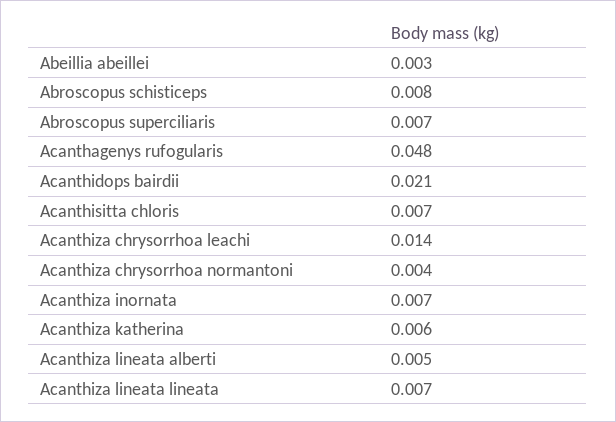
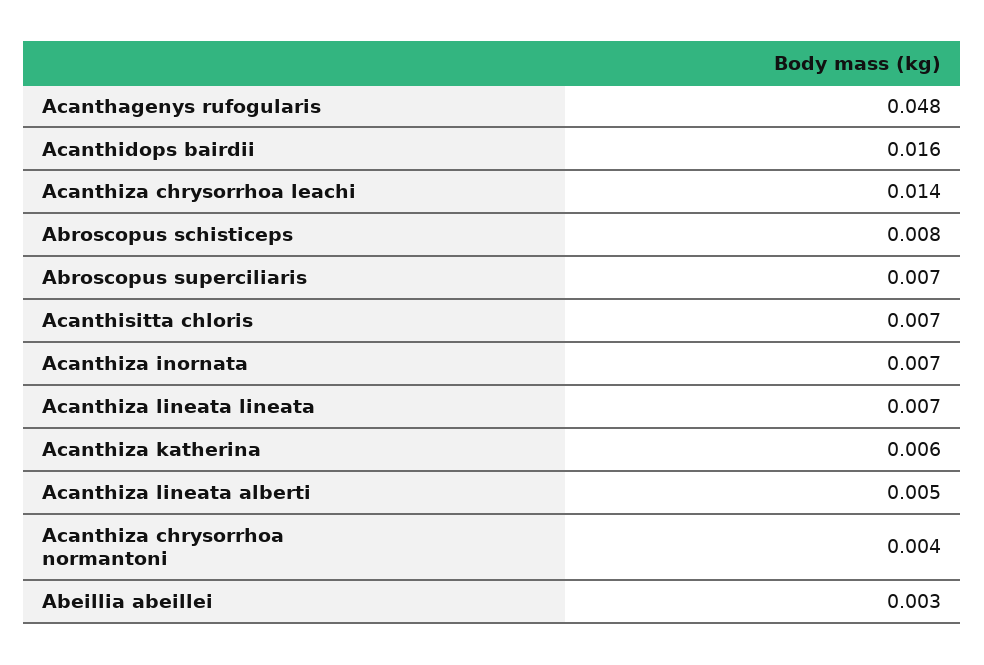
  {
    "Abeillia abeillei": 0.003,
    "Abroscopus schisticeps": 0.008,
    "Abroscopus superciliaris": 0.007,
    "Acanthagenys rufogularis": 0.048,
-   "Acanthidops bairdii": 0.021,
+   "Acanthidops bairdii": 0.016,
    "Acanthisitta chloris": 0.007,
    "Acanthiza chrysorrhoa leachi": 0.014,
    "Acanthiza chrysorrhoa normantoni": 0.004,
    "Acanthiza inornata": 0.007,
    "Acanthiza katherina": 0.006,
    "Acanthiza lineata alberti": 0.005,
    "Acanthiza lineata lineata": 0.007
  }

